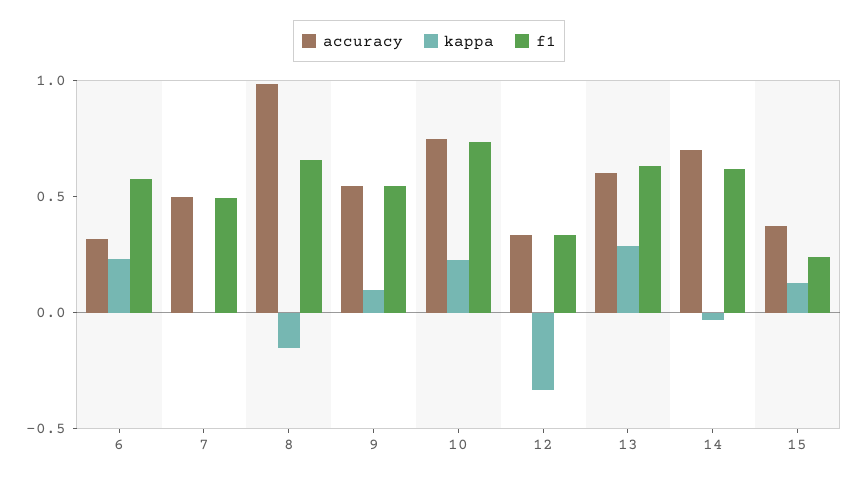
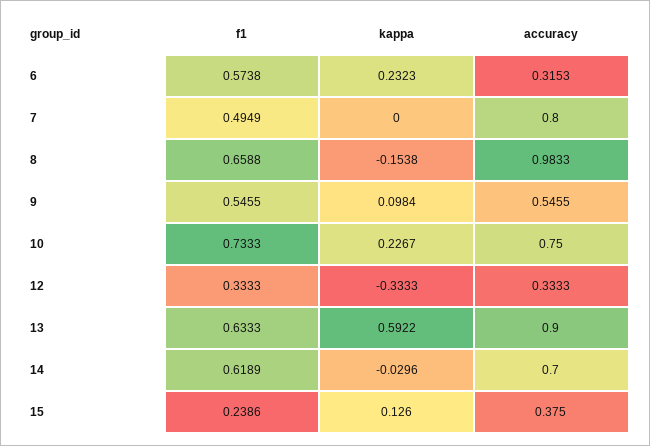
  {
    "accuracy": {
      "6": 0.3153,
-     "7": 0.5,
+     "7": 0.8,
      "8": 0.9833,
      "9": 0.5455,
      "10": 0.75,
      "12": 0.3333,
-     "13": 0.6,
+     "13": 0.9,
      "14": 0.7,
      "15": 0.375
    },
    "kappa": {
      "6": 0.2323,
      "7": 0,
      "8": -0.1538,
      "9": 0.0984,
      "10": 0.2267,
      "12": -0.3333,
-     "13": 0.3,
+     "13": 0.5922,
      "14": -0.0296,
      "15": 0.126
    },
    "f1": {
      "6": 0.5738,
      "7": 0.4949,
      "8": 0.6588,
      "9": 0.5455,
      "10": 0.7333,
      "12": 0.3333,
      "13": 0.6333,
      "14": 0.6189,
      "15": 0.2386
    }
  }

